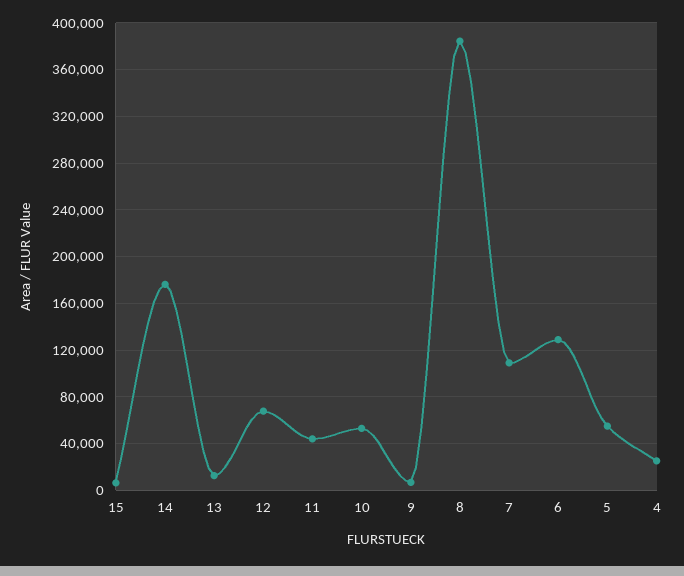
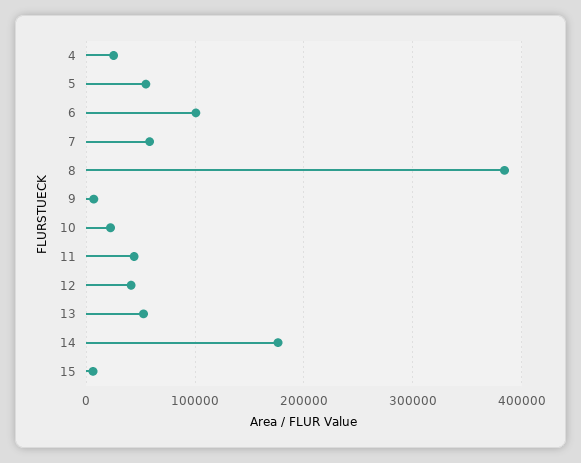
  {
    "15": 10000,
    "14": 180000,
-   "13": 10000,
+   "13": 50000,
-   "12": 70000,
+   "12": 40000,
    "11": 40000,
-   "10": 50000,
+   "10": 20000,
    "9": 10000,
    "8": 380000,
-   "7": 110000,
+   "7": 60000,
-   "6": 130000,
+   "6": 100000,
    "5": 50000,
    "4": 30000
  }

